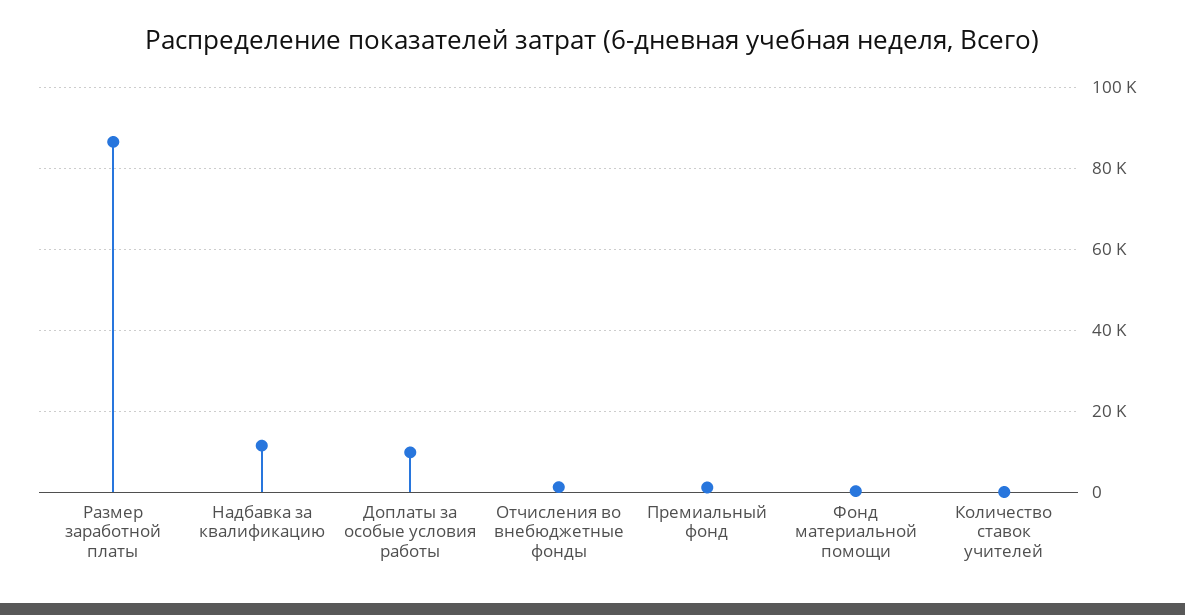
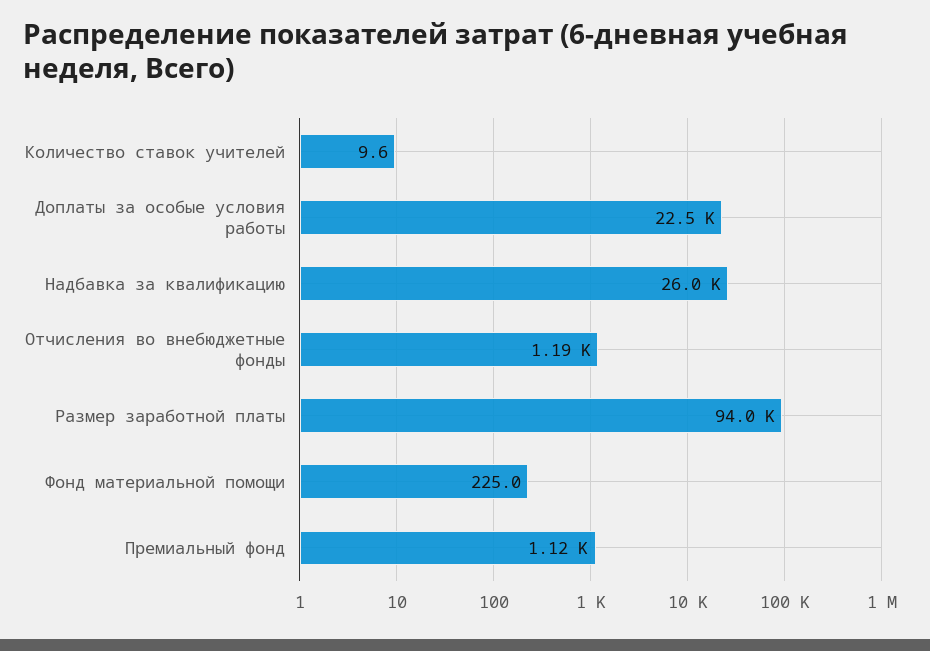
  {
-   "Размер заработной платы": 86000,
+   "Размер заработной платы": 94000,
-   "Надбавка за квалификацию": 12000,
+   "Надбавка за квалификацию": 26000,
-   "Доплаты за особые условия работы": 10000,
+   "Доплаты за особые условия работы": 22500,
    "Отчисления во внебюджетные фонды": 1190,
    "Премиальный фонд": 1120,
    "Фонд материальной помощи": 225,
    "Количество ставок учителей": 9.6
  }

